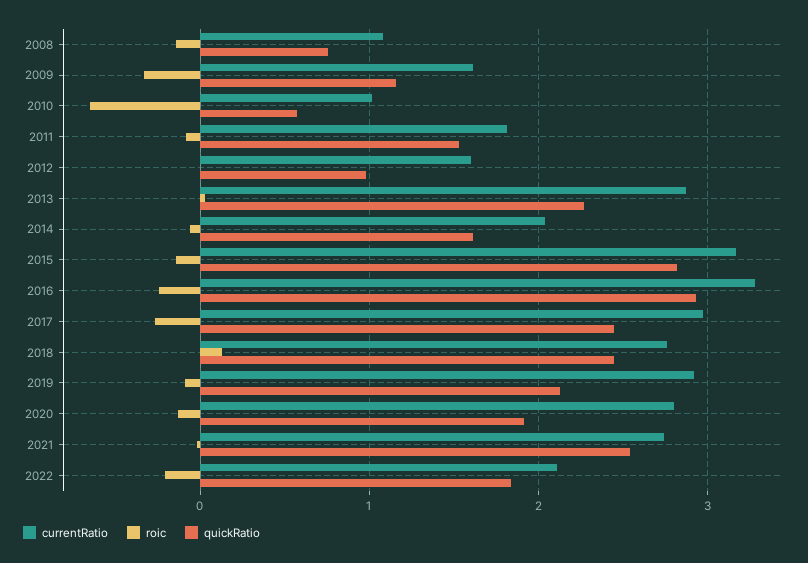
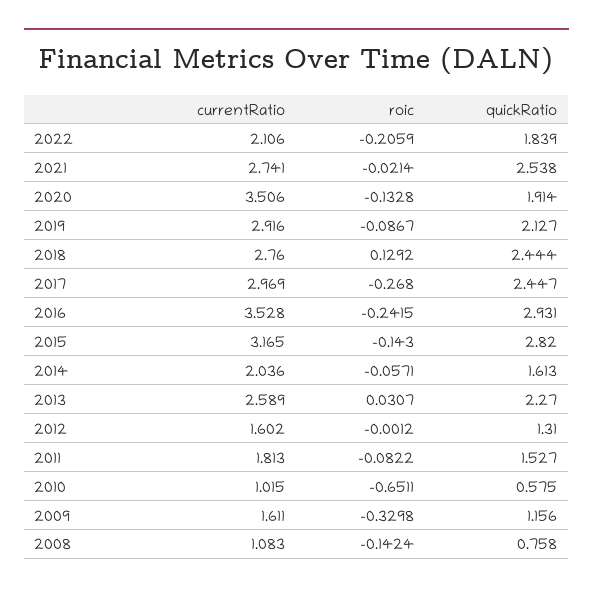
  {
    "currentRatio": {
      "2008": 1.083,
      "2009": 1.611,
      "2010": 1.015,
      "2011": 1.813,
      "2012": 1.602,
-     "2013": 2.9,
+     "2013": 2.589,
      "2014": 2.036,
      "2015": 3.165,
-     "2016": 3.3,
+     "2016": 3.528,
      "2017": 2.969,
      "2018": 2.76,
      "2019": 2.916,
-     "2020": 2.8,
+     "2020": 3.506,
      "2021": 2.741,
      "2022": 2.106
    },
    "roic": {
      "2008": -0.1424,
      "2009": -0.3298,
      "2010": -0.6511,
      "2011": -0.0822,
      "2012": -0.0012,
      "2013": 0.0307,
      "2014": -0.0571,
      "2015": -0.143,
      "2016": -0.2415,
      "2017": -0.268,
      "2018": 0.1292,
      "2019": -0.0867,
      "2020": -0.1328,
      "2021": -0.0214,
      "2022": -0.2059
    },
    "quickRatio": {
      "2008": 0.758,
      "2009": 1.156,
      "2010": 0.575,
      "2011": 1.527,
-     "2012": 1,
+     "2012": 1.31,
      "2013": 2.27,
      "2014": 1.613,
      "2015": 2.82,
      "2016": 2.931,
      "2017": 2.447,
      "2018": 2.444,
      "2019": 2.127,
      "2020": 1.914,
      "2021": 2.538,
      "2022": 1.839
    }
  }

